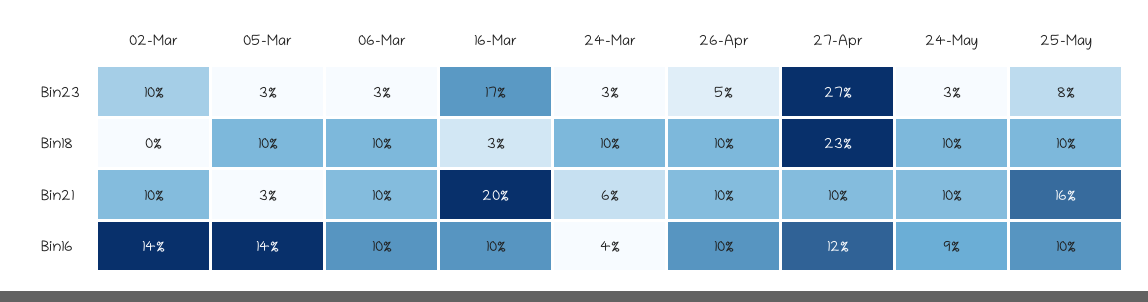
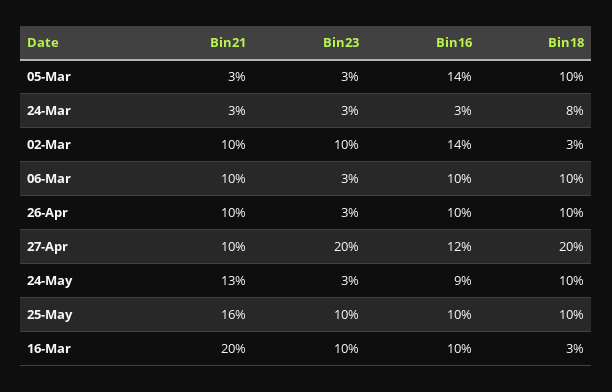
  {
    "02-Mar": {
      "Bin23": 10,
-     "Bin18": 0,
+     "Bin18": 3,
      "Bin21": 10,
      "Bin16": 14
    },
    "05-Mar": {
      "Bin23": 3,
      "Bin18": 10,
      "Bin21": 3,
      "Bin16": 14
    },
    "06-Mar": {
      "Bin23": 3,
      "Bin18": 10,
      "Bin21": 10,
      "Bin16": 10
    },
    "16-Mar": {
-     "Bin23": 17,
+     "Bin23": 10,
      "Bin18": 3,
      "Bin21": 20,
      "Bin16": 10
    },
    "24-Mar": {
      "Bin23": 3,
-     "Bin18": 10,
+     "Bin18": 8,
-     "Bin21": 6,
+     "Bin21": 3,
-     "Bin16": 4
+     "Bin16": 3
    },
    "26-Apr": {
-     "Bin23": 5,
+     "Bin23": 3,
      "Bin18": 10,
      "Bin21": 10,
      "Bin16": 10
    },
    "27-Apr": {
-     "Bin23": 27,
+     "Bin23": 20,
-     "Bin18": 23,
+     "Bin18": 20,
      "Bin21": 10,
      "Bin16": 12
    },
    "24-May": {
      "Bin23": 3,
      "Bin18": 10,
-     "Bin21": 10,
+     "Bin21": 13,
      "Bin16": 9
    },
    "25-May": {
-     "Bin23": 8,
+     "Bin23": 10,
      "Bin18": 10,
      "Bin21": 16,
      "Bin16": 10
    }
  }

